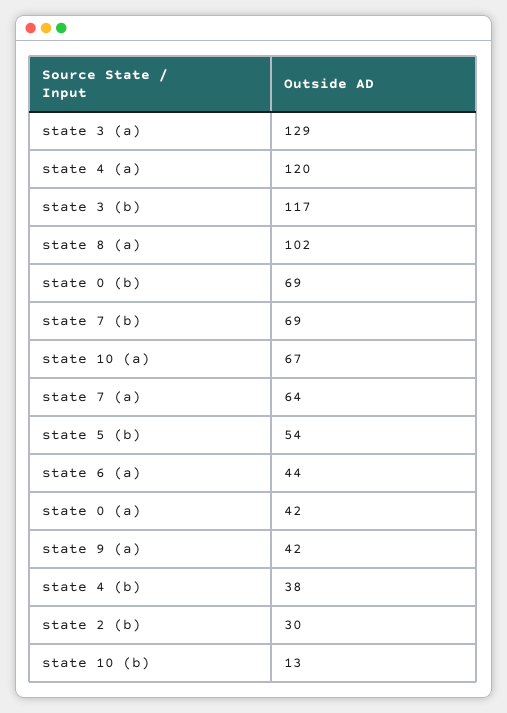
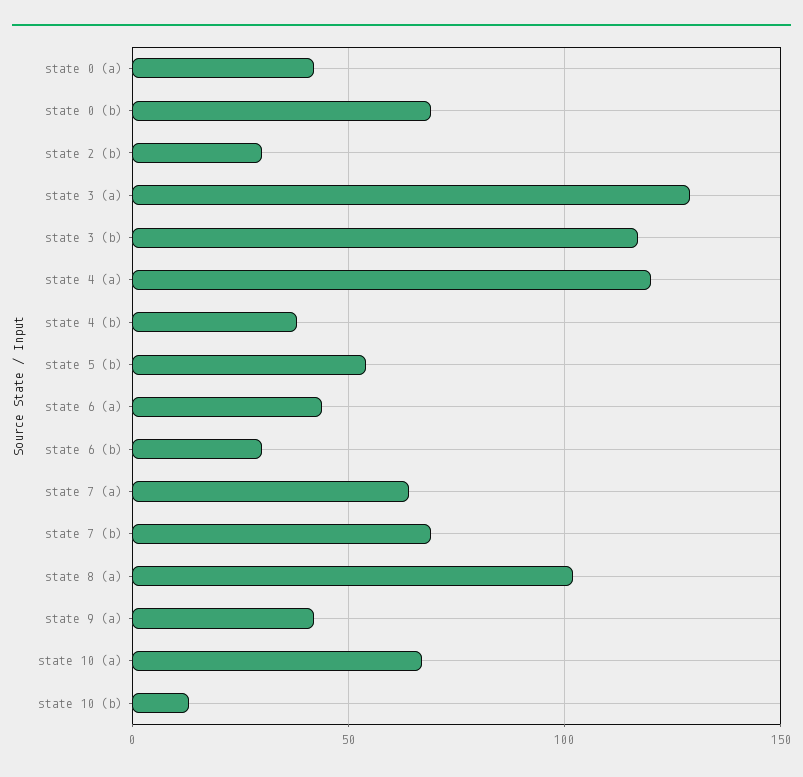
  {
    "state 3 (a)": 129,
    "state 4 (a)": 120,
    "state 3 (b)": 117,
    "state 8 (a)": 102,
    "state 0 (b)": 69,
    "state 7 (b)": 69,
    "state 10 (a)": 67,
    "state 7 (a)": 64,
    "state 5 (b)": 54,
    "state 6 (a)": 44,
    "state 0 (a)": 42,
    "state 9 (a)": 42,
    "state 4 (b)": 38,
    "state 2 (b)": 30,
-   "state 10 (b)": 13
+   "state 10 (b)": 13,
+   "state 6 (b)": 30
  }

